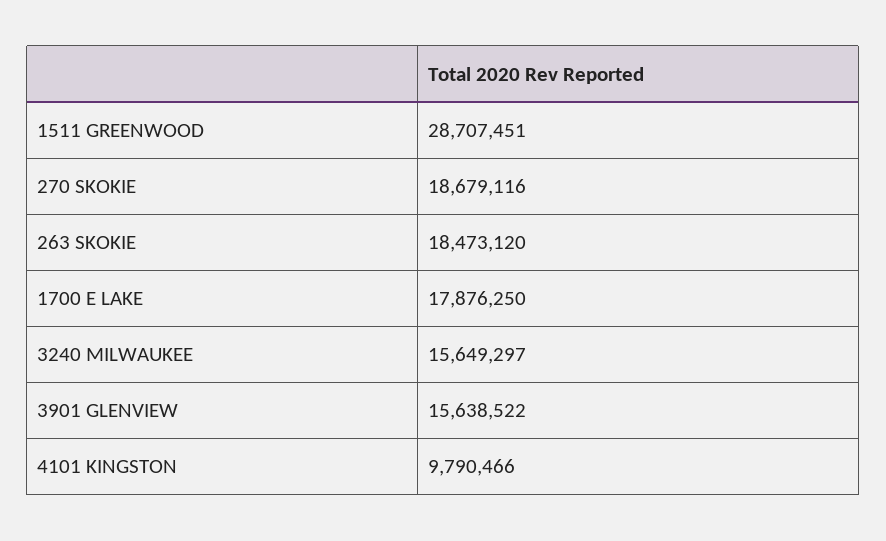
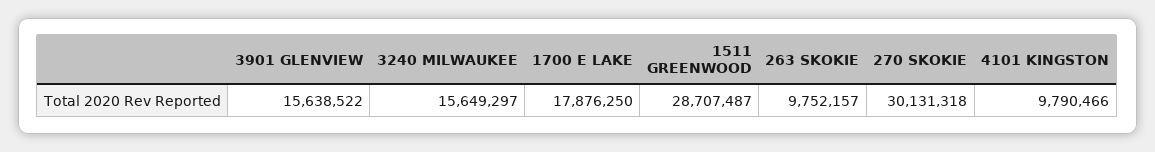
  {
-   "1511 GREENWOOD": 28707451,
+   "1511 GREENWOOD": 28707487,
-   "270 SKOKIE": 18679116,
+   "270 SKOKIE": 30131318,
-   "263 SKOKIE": 18473120,
+   "263 SKOKIE": 9752157,
    "1700 E LAKE": 17876250,
    "3240 MILWAUKEE": 15649297,
    "3901 GLENVIEW": 15638522,
    "4101 KINGSTON": 9790466
  }

